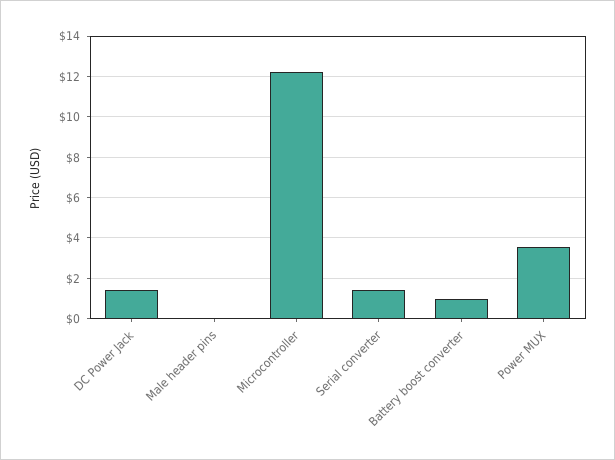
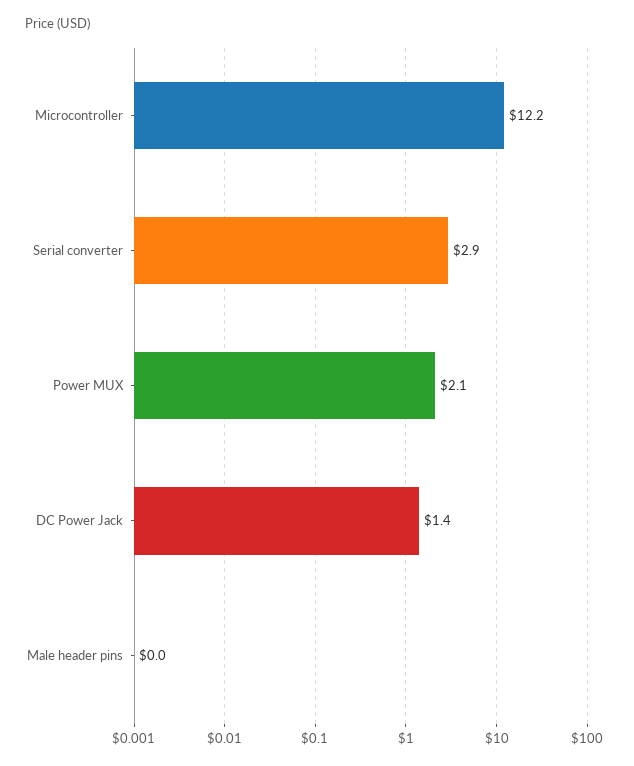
  {
    "DC Power Jack": 1.4,
    "Male header pins": 0,
    "Microcontroller": 12.2,
-   "Serial converter": 1.5,
+   "Serial converter": 2.9,
-   "Battery boost converter": 1,
-   "Power MUX": 3.5
+   "Power MUX": 2.1
  }

